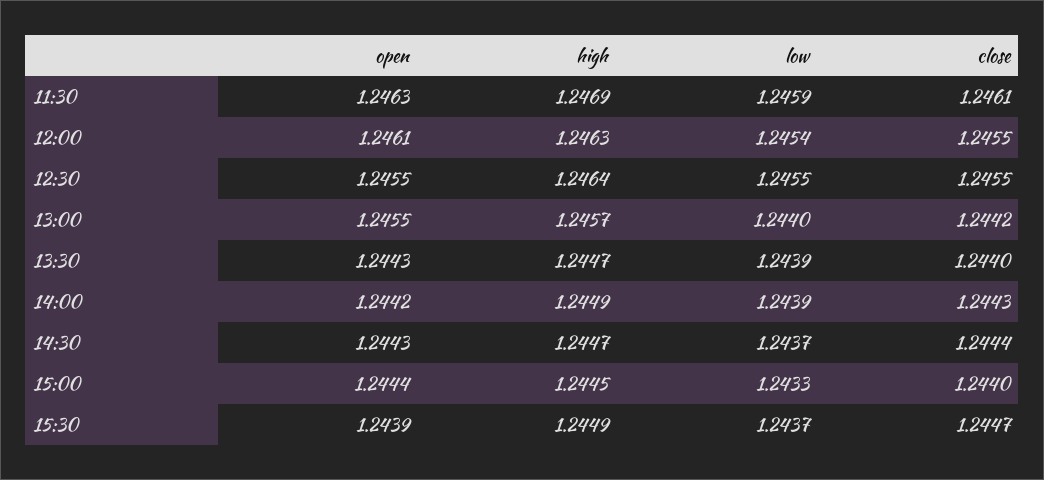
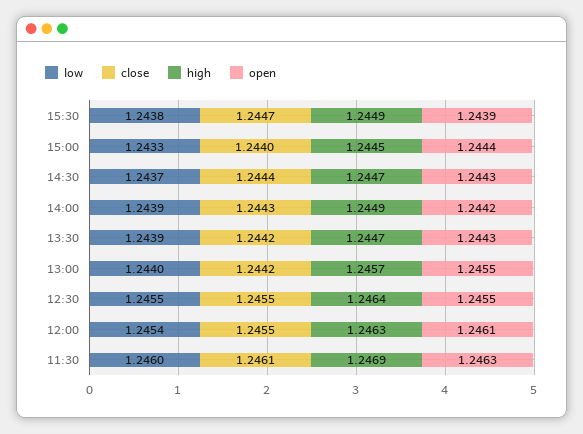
  {
    "open": {
      "11:30": 1.2463,
      "12:00": 1.2461,
      "12:30": 1.2455,
      "13:00": 1.2455,
      "13:30": 1.2443,
      "14:00": 1.2442,
      "14:30": 1.2443,
      "15:00": 1.2444,
      "15:30": 1.2439
    },
    "high": {
      "11:30": 1.2469,
      "12:00": 1.2463,
      "12:30": 1.2464,
      "13:00": 1.2457,
      "13:30": 1.2447,
      "14:00": 1.2449,
      "14:30": 1.2447,
      "15:00": 1.2445,
      "15:30": 1.2449
    },
    "low": {
-     "11:30": 1.2459,
+     "11:30": 1.246,
      "12:00": 1.2454,
      "12:30": 1.2455,
      "13:00": 1.244,
      "13:30": 1.2439,
      "14:00": 1.2439,
      "14:30": 1.2437,
      "15:00": 1.2433,
-     "15:30": 1.2437
+     "15:30": 1.2438
    },
    "close": {
      "11:30": 1.2461,
      "12:00": 1.2455,
      "12:30": 1.2455,
      "13:00": 1.2442,
-     "13:30": 1.244,
+     "13:30": 1.2442,
      "14:00": 1.2443,
      "14:30": 1.2444,
      "15:00": 1.244,
      "15:30": 1.2447
    }
  }

